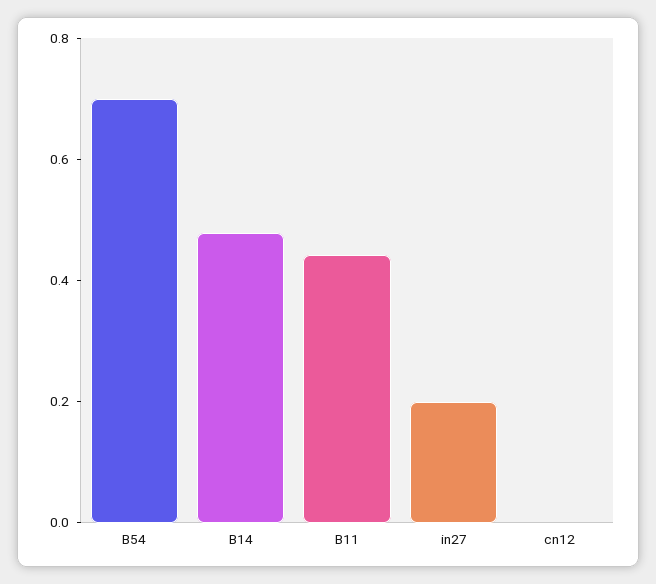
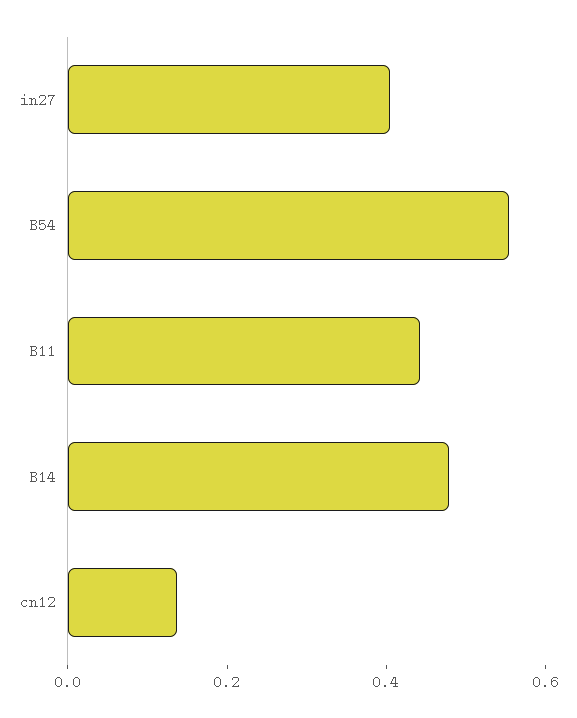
  {
-   "B54": 0.7,
+   "B54": 0.55,
    "B14": 0.5,
    "B11": 0.45,
-   "in27": 0.2,
+   "in27": 0.4,
-   "cn12": 0
+   "cn12": 0.15
  }

